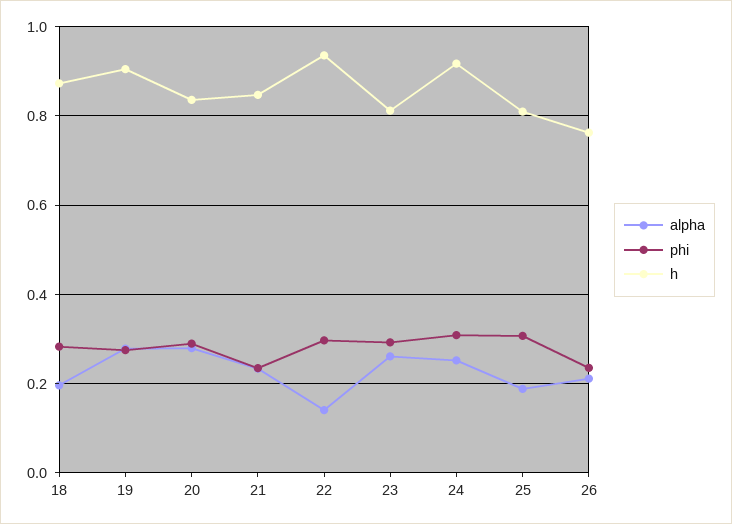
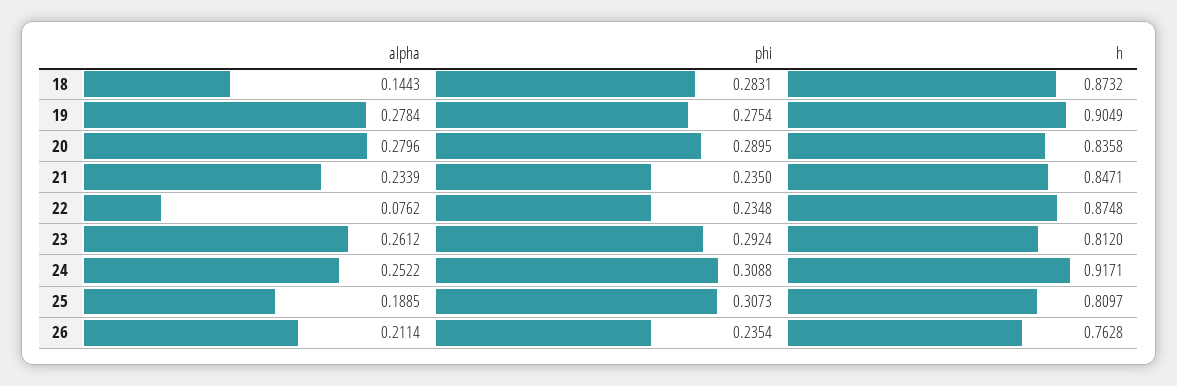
  {
    "alpha": {
-     "18": 0.2,
+     "18": 0.1443,
      "19": 0.2784,
      "20": 0.2796,
      "21": 0.2339,
-     "22": 0.14,
+     "22": 0.0762,
      "23": 0.2612,
      "24": 0.2522,
      "25": 0.1885,
      "26": 0.2114
    },
    "phi": {
      "18": 0.2831,
      "19": 0.2754,
      "20": 0.2895,
      "21": 0.235,
-     "22": 0.3,
+     "22": 0.2348,
      "23": 0.2924,
      "24": 0.3088,
      "25": 0.3073,
      "26": 0.2354
    },
    "h": {
      "18": 0.8732,
      "19": 0.9049,
      "20": 0.8358,
      "21": 0.8471,
-     "22": 0.94,
+     "22": 0.8748,
      "23": 0.812,
      "24": 0.9171,
      "25": 0.8097,
      "26": 0.7628
    }
  }

